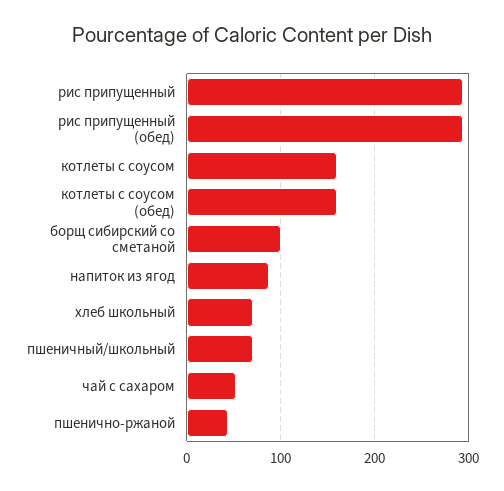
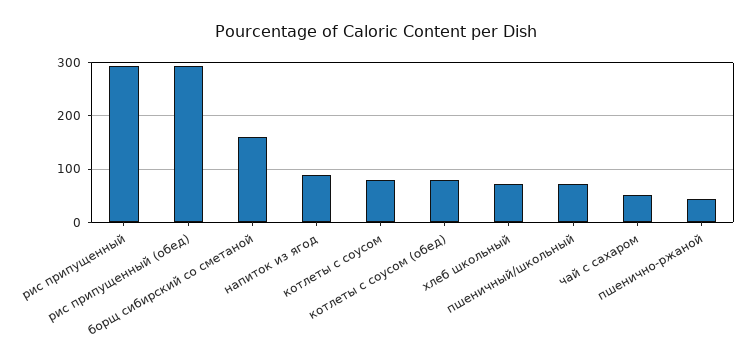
  {
    "рис припущенный": 290,
    "рис припущенный (обед)": 290,
-   "котлеты с соусом": 160,
+   "котлеты с соусом": 80,
-   "котлеты с соусом (обед)": 160,
+   "котлеты с соусом (обед)": 80,
-   "борщ сибирский со сметаной": 100,
+   "борщ сибирский со сметаной": 160,
    "напиток из ягод": 90,
    "хлеб школьный": 70,
    "пшеничный/школьный": 70,
    "чай с сахаром": 50,
    "пшенично-ржаной": 40
  }

